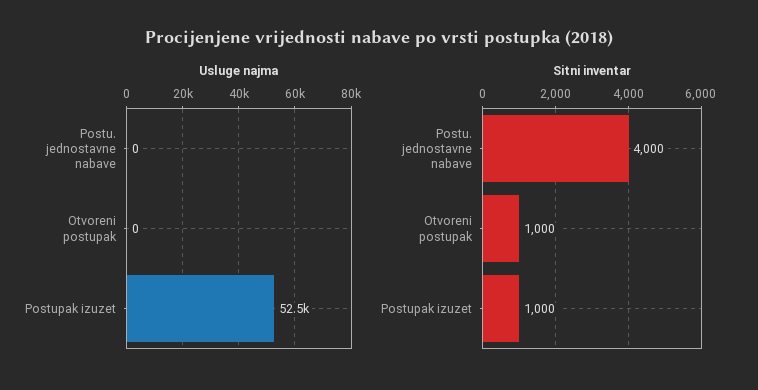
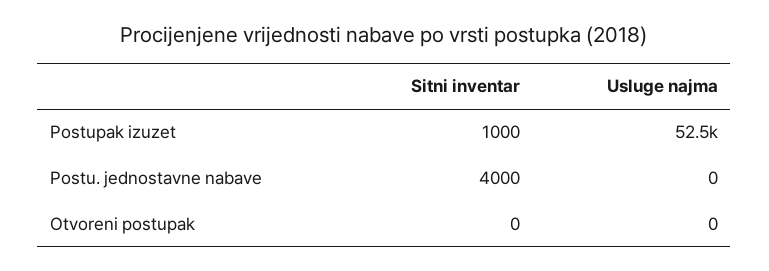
  {
    "Usluge najma": {
      "Postu. jednostavne nabave": 0,
      "Otvoreni postupak": 0,
      "Postupak izuzet": 52500
    },
    "Sitni inventar": {
      "Postu. jednostavne nabave": 4000,
-     "Otvoreni postupak": 1000,
+     "Otvoreni postupak": 0,
      "Postupak izuzet": 1000
    }
  }

